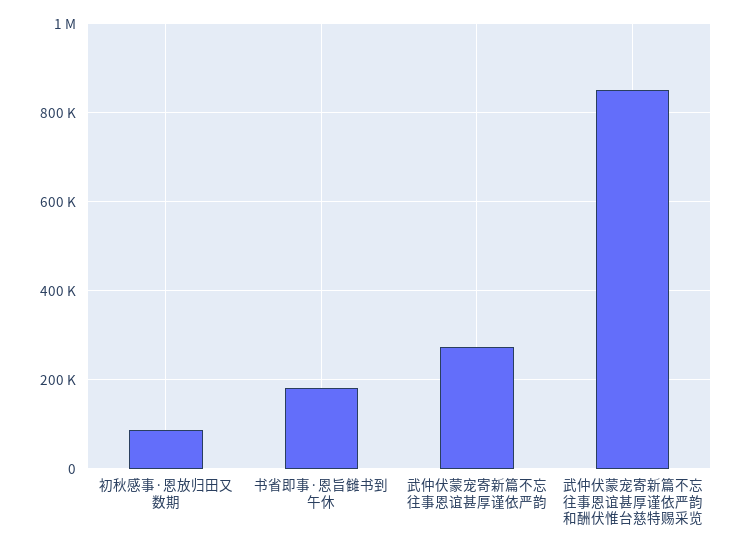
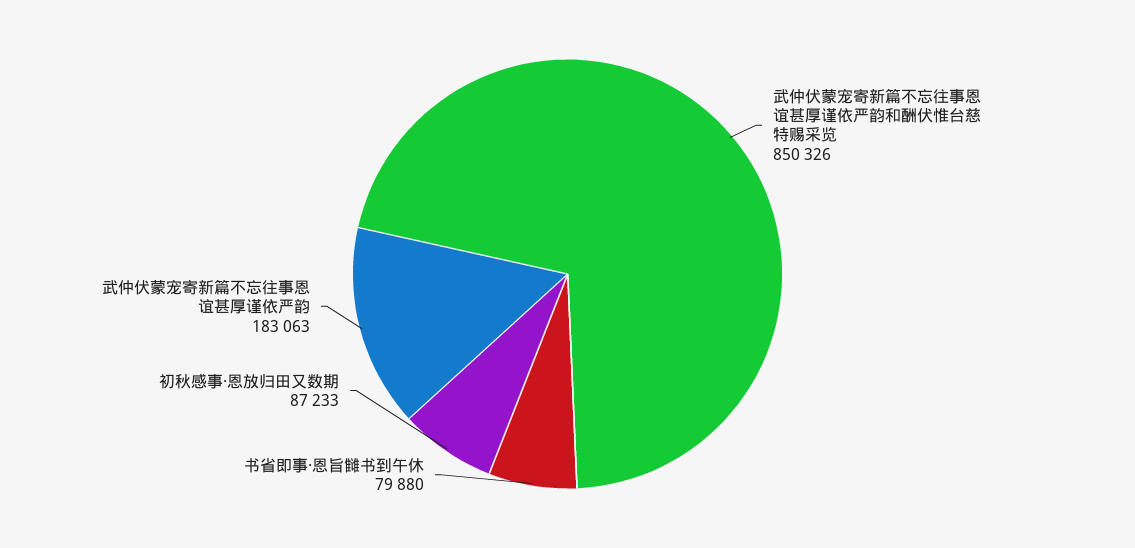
  {
    "初秋感事·恩放归田又数期": 87233,
-   "书省即事·恩旨雠书到午休": 180000,
+   "书省即事·恩旨雠书到午休": 79880,
-   "武仲伏蒙宠寄新篇不忘往事恩谊甚厚谨依严韵": 280000,
+   "武仲伏蒙宠寄新篇不忘往事恩谊甚厚谨依严韵": 183063,
    "武仲伏蒙宠寄新篇不忘往事恩谊甚厚谨依严韵和酬伏惟台慈特赐采览": 850326
  }

